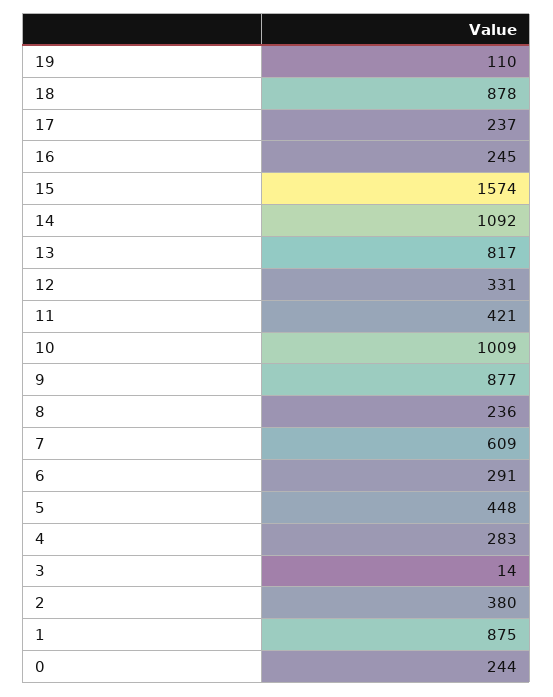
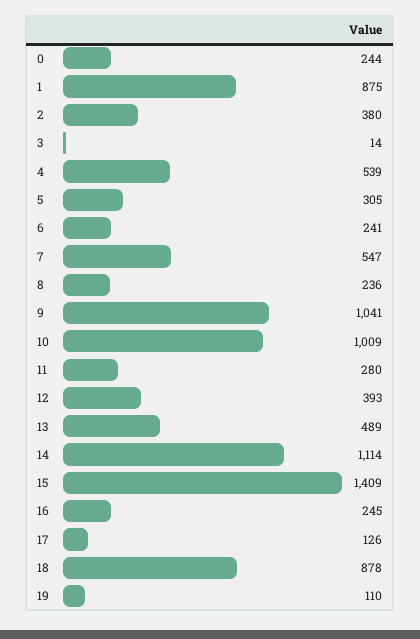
  {
    "19": 110,
    "18": 878,
-   "17": 237,
+   "17": 126,
    "16": 245,
-   "15": 1574,
+   "15": 1409,
-   "14": 1092,
+   "14": 1114,
-   "13": 817,
+   "13": 489,
-   "12": 331,
+   "12": 393,
-   "11": 421,
+   "11": 280,
    "10": 1009,
-   "9": 877,
+   "9": 1041,
    "8": 236,
-   "7": 609,
+   "7": 547,
-   "6": 291,
+   "6": 241,
-   "5": 448,
+   "5": 305,
-   "4": 283,
+   "4": 539,
    "3": 14,
    "2": 380,
    "1": 875,
    "0": 244
  }

